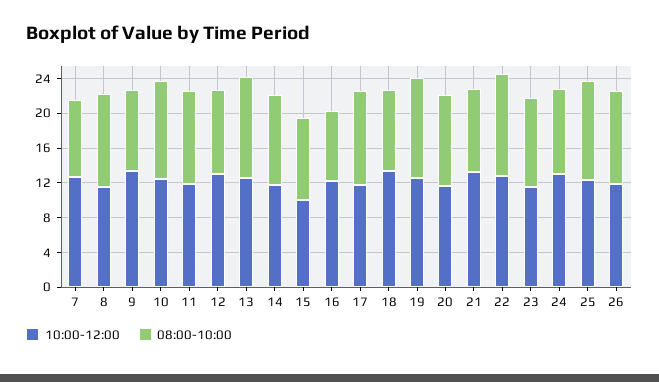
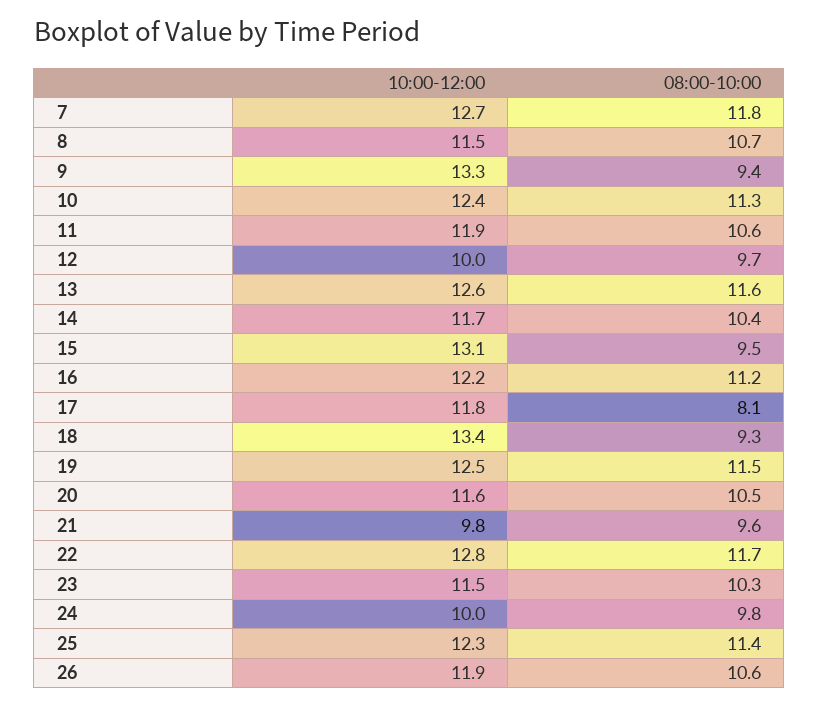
  {
    "10:00-12:00": {
      "7": 12.7,
      "8": 11.5,
      "9": 13.3,
      "10": 12.4,
      "11": 11.9,
-     "12": 13,
+     "12": 10,
      "13": 12.6,
      "14": 11.7,
-     "15": 10,
+     "15": 13.1,
      "16": 12.2,
      "17": 11.8,
      "18": 13.4,
      "19": 12.5,
      "20": 11.6,
-     "21": 13,
+     "21": 9.8,
      "22": 12.8,
      "23": 11.5,
-     "24": 13,
+     "24": 10,
      "25": 12.3,
      "26": 11.9
    },
    "08:00-10:00": {
-     "7": 9,
+     "7": 11.8,
      "8": 10.7,
      "9": 9.4,
      "10": 11.3,
      "11": 10.6,
      "12": 9.7,
      "13": 11.6,
      "14": 10.4,
      "15": 9.5,
-     "16": 8,
+     "16": 11.2,
-     "17": 11,
+     "17": 8.1,
      "18": 9.3,
      "19": 11.5,
      "20": 10.5,
      "21": 9.6,
      "22": 11.7,
      "23": 10.3,
      "24": 9.8,
      "25": 11.4,
      "26": 10.6
    }
  }

